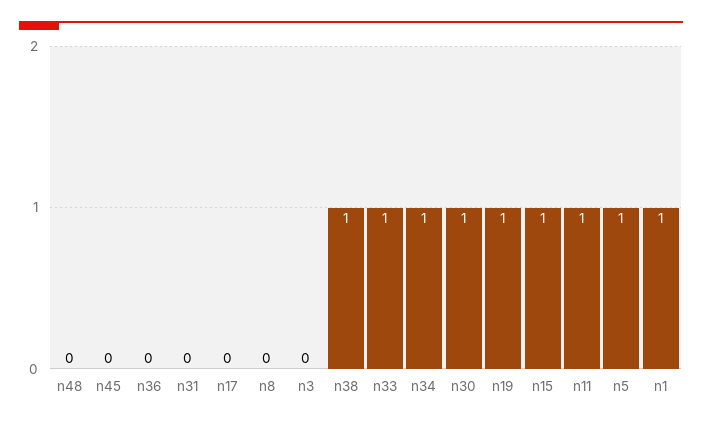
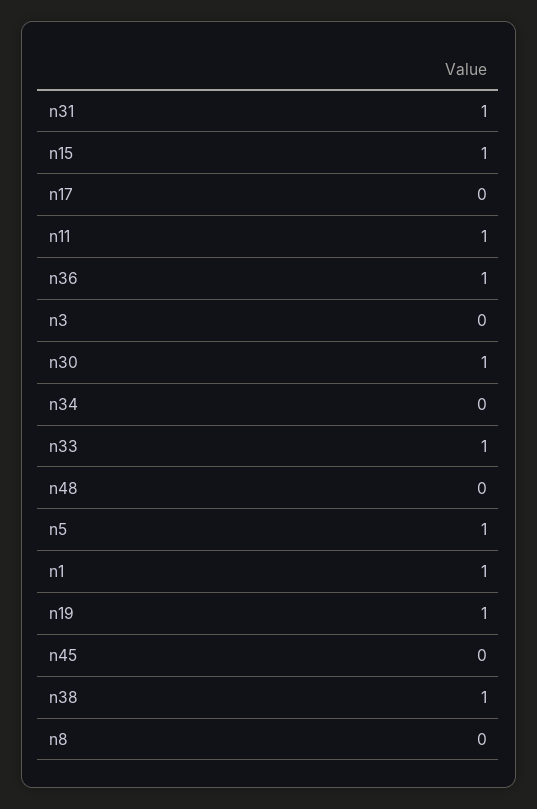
  {
    "n48": 0,
    "n45": 0,
-   "n36": 0,
+   "n36": 1,
-   "n31": 0,
+   "n31": 1,
    "n17": 0,
    "n8": 0,
    "n3": 0,
    "n38": 1,
    "n33": 1,
-   "n34": 1,
+   "n34": 0,
    "n30": 1,
    "n19": 1,
    "n15": 1,
    "n11": 1,
    "n5": 1,
    "n1": 1
  }

